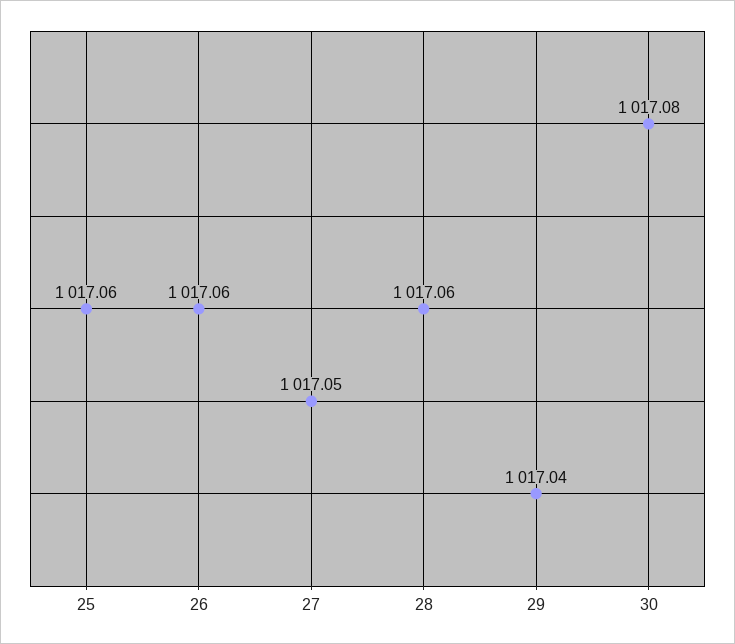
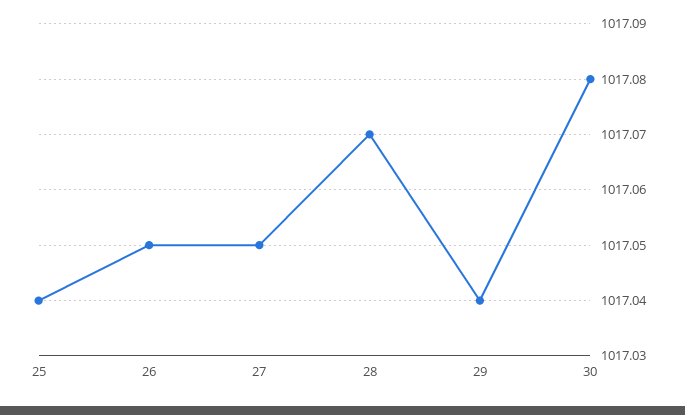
  {
-   "25": 1017.06,
+   "25": 1017.04,
-   "26": 1017.06,
+   "26": 1017.05,
    "27": 1017.05,
-   "28": 1017.06,
+   "28": 1017.07,
    "29": 1017.04,
    "30": 1017.08
  }

